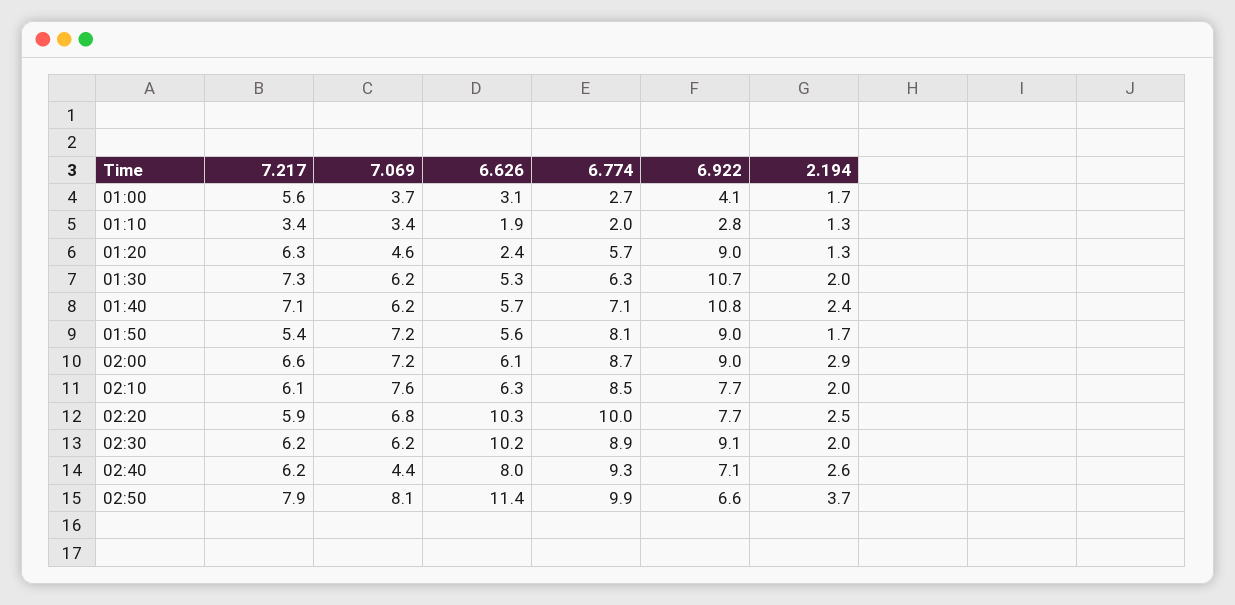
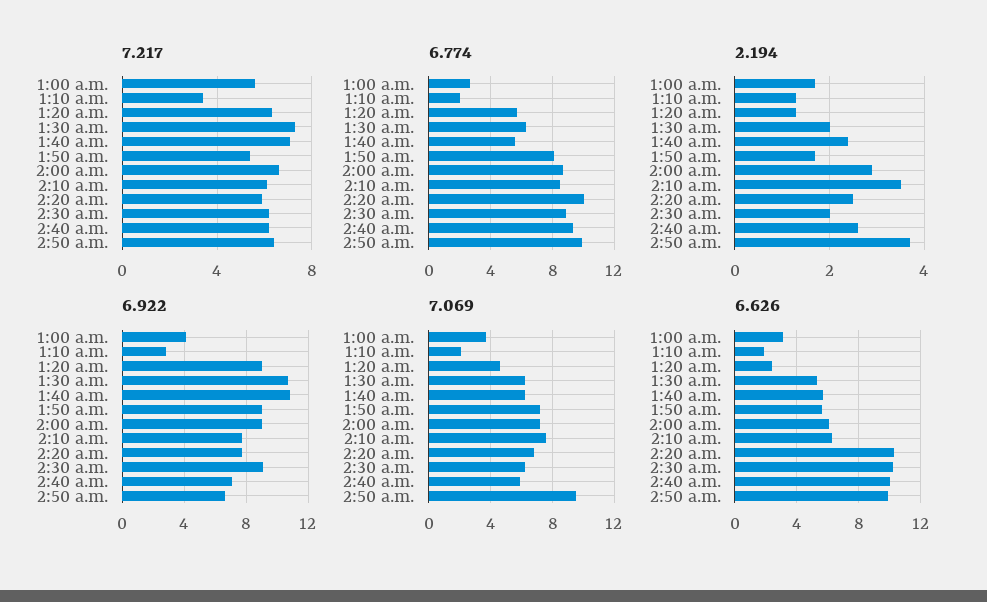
  {
    "7.217": {
      "01:00": 5.6,
      "01:10": 3.4,
      "01:20": 6.3,
      "01:30": 7.3,
      "01:40": 7.1,
      "01:50": 5.4,
      "02:00": 6.6,
      "02:10": 6.1,
      "02:20": 5.9,
      "02:30": 6.2,
      "02:40": 6.2,
-     "02:50": 7.9
+     "02:50": 6.5
    },
    "7.069": {
      "01:00": 3.7,
-     "01:10": 3.4,
+     "01:10": 2,
      "01:20": 4.6,
      "01:30": 6.2,
      "01:40": 6.2,
      "01:50": 7.2,
      "02:00": 7.2,
      "02:10": 7.6,
      "02:20": 6.8,
      "02:30": 6.2,
-     "02:40": 4.4,
+     "02:40": 6,
-     "02:50": 8.1
+     "02:50": 9.5
    },
    "6.626": {
      "01:00": 3.1,
      "01:10": 1.9,
      "01:20": 2.4,
      "01:30": 5.3,
      "01:40": 5.7,
      "01:50": 5.6,
      "02:00": 6.1,
      "02:10": 6.3,
      "02:20": 10.3,
      "02:30": 10.2,
-     "02:40": 8,
+     "02:40": 10,
-     "02:50": 11.4
+     "02:50": 10
    },
    "6.774": {
      "01:00": 2.7,
      "01:10": 2,
      "01:20": 5.7,
      "01:30": 6.3,
-     "01:40": 7.1,
+     "01:40": 5.5,
      "01:50": 8.1,
      "02:00": 8.7,
      "02:10": 8.5,
      "02:20": 10,
      "02:30": 8.9,
      "02:40": 9.3,
      "02:50": 9.9
    },
    "6.922": {
      "01:00": 4.1,
      "01:10": 2.8,
      "01:20": 9,
      "01:30": 10.7,
      "01:40": 10.8,
      "01:50": 9,
      "02:00": 9,
      "02:10": 7.7,
      "02:20": 7.7,
      "02:30": 9.1,
      "02:40": 7.1,
      "02:50": 6.6
    },
    "2.194": {
      "01:00": 1.7,
      "01:10": 1.3,
      "01:20": 1.3,
      "01:30": 2,
      "01:40": 2.4,
      "01:50": 1.7,
      "02:00": 2.9,
-     "02:10": 2,
+     "02:10": 3.5,
      "02:20": 2.5,
      "02:30": 2,
      "02:40": 2.6,
      "02:50": 3.7
    }
  }

